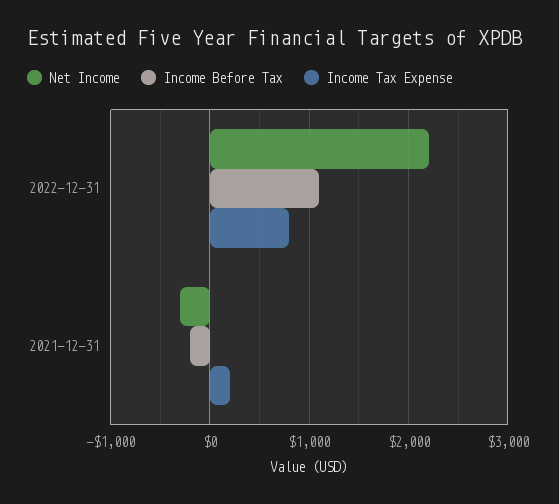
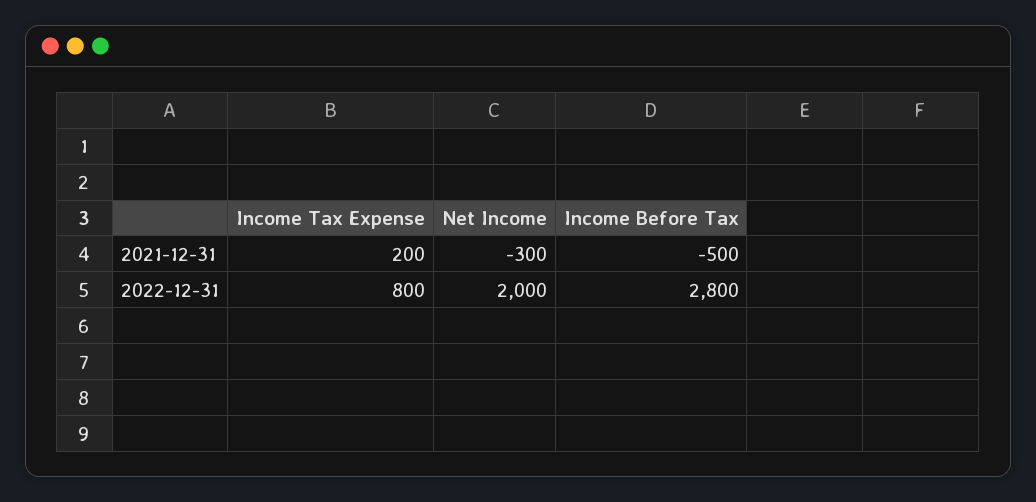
  {
    "Net Income": {
-     "2022-12-31": 2200,
+     "2022-12-31": 2000,
      "2021-12-31": -300
    },
    "Income Before Tax": {
-     "2022-12-31": 1100,
+     "2022-12-31": 2800,
-     "2021-12-31": -200
+     "2021-12-31": -500
    },
    "Income Tax Expense": {
      "2022-12-31": 800,
      "2021-12-31": 200
    }
  }

